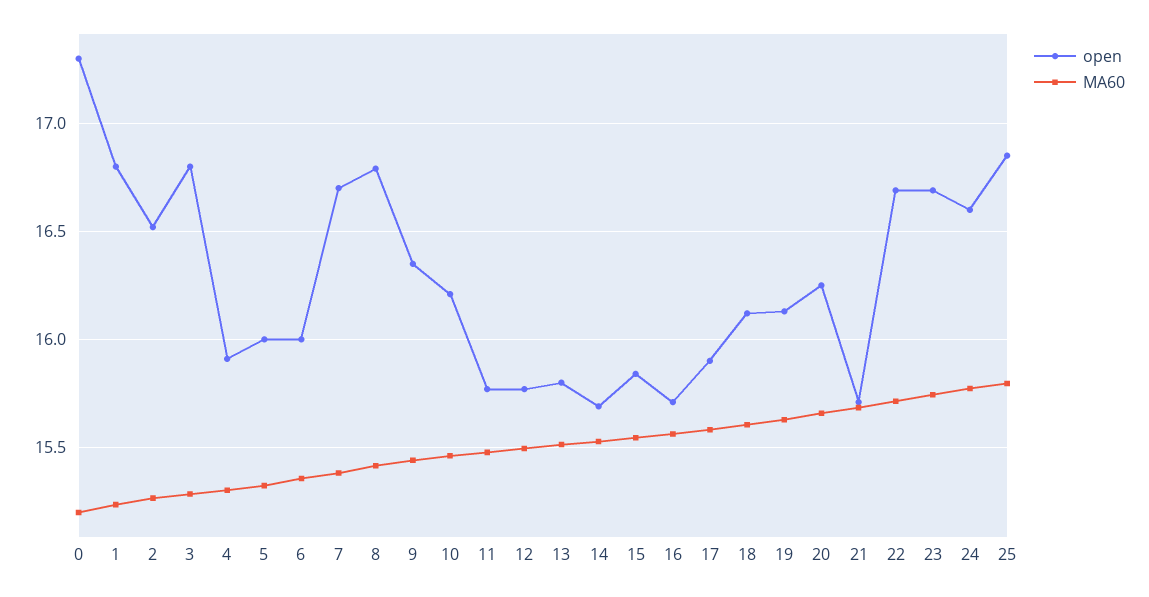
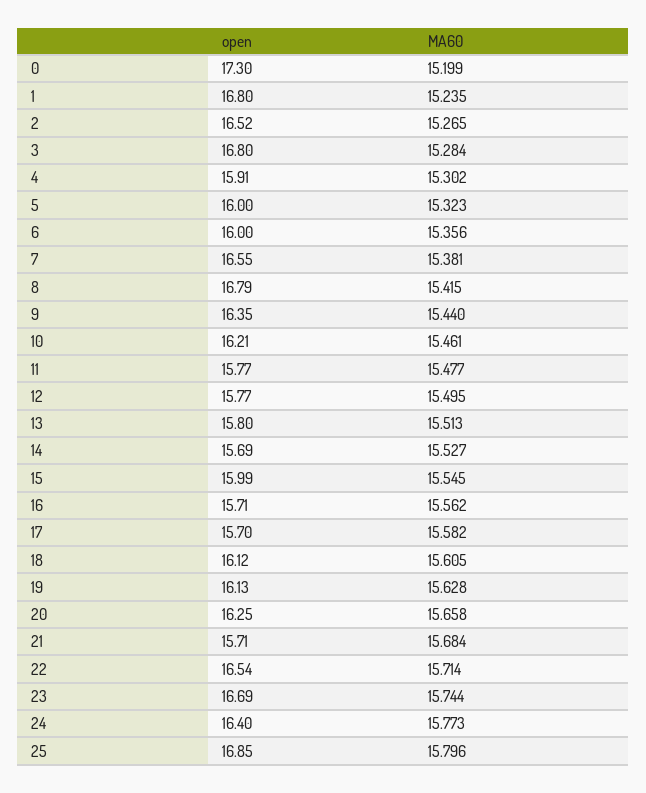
  {
    "open": {
      "0": 17.3,
      "1": 16.8,
      "2": 16.52,
      "3": 16.8,
      "4": 15.91,
      "5": 16,
      "6": 16,
-     "7": 16.7,
+     "7": 16.55,
      "8": 16.79,
      "9": 16.35,
      "10": 16.21,
      "11": 15.77,
      "12": 15.77,
      "13": 15.8,
      "14": 15.69,
-     "15": 15.85,
+     "15": 15.99,
      "16": 15.71,
-     "17": 15.9,
+     "17": 15.7,
      "18": 16.12,
      "19": 16.13,
      "20": 16.25,
      "21": 15.71,
-     "22": 16.7,
+     "22": 16.54,
      "23": 16.69,
-     "24": 16.6,
+     "24": 16.4,
      "25": 16.85
    },
    "MA60": {
      "0": 15.199,
      "1": 15.235,
      "2": 15.265,
      "3": 15.284,
      "4": 15.302,
      "5": 15.323,
      "6": 15.356,
      "7": 15.381,
      "8": 15.415,
      "9": 15.44,
      "10": 15.461,
      "11": 15.477,
      "12": 15.495,
      "13": 15.513,
      "14": 15.527,
      "15": 15.545,
      "16": 15.562,
      "17": 15.582,
      "18": 15.605,
      "19": 15.628,
      "20": 15.658,
      "21": 15.684,
      "22": 15.714,
      "23": 15.744,
      "24": 15.773,
      "25": 15.796
    }
  }

